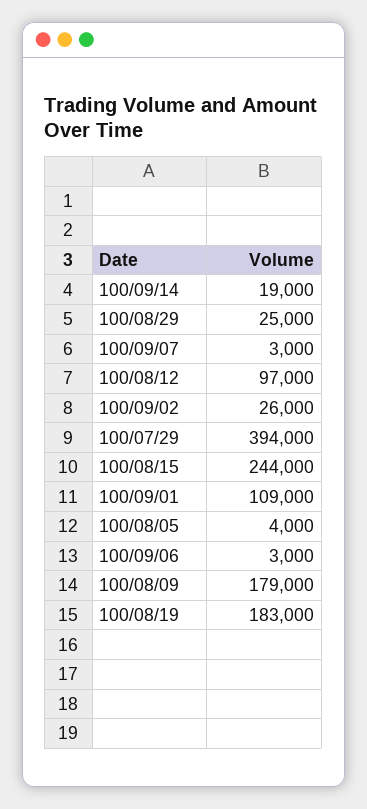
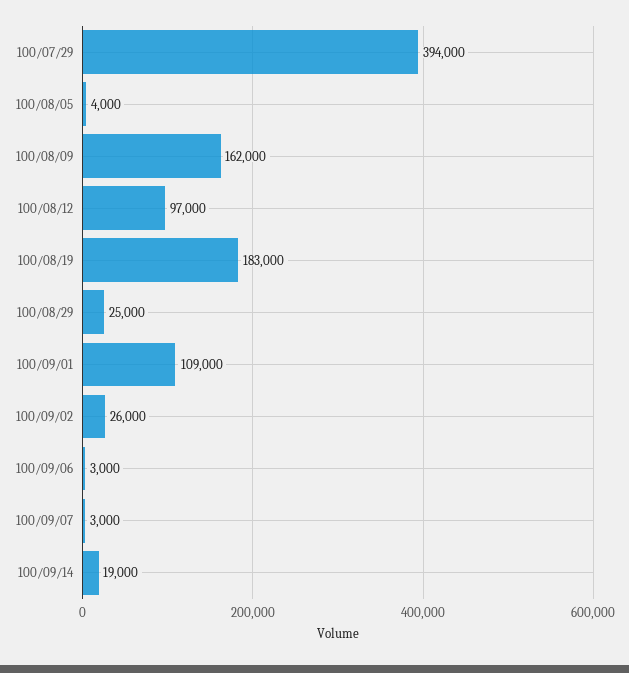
  {
    "100/09/14": 19000,
    "100/08/29": 25000,
    "100/09/07": 3000,
    "100/08/12": 97000,
    "100/09/02": 26000,
    "100/07/29": 394000,
-   "100/08/15": 244000,
    "100/09/01": 109000,
    "100/08/05": 4000,
    "100/09/06": 3000,
-   "100/08/09": 179000,
+   "100/08/09": 162000,
    "100/08/19": 183000
  }

